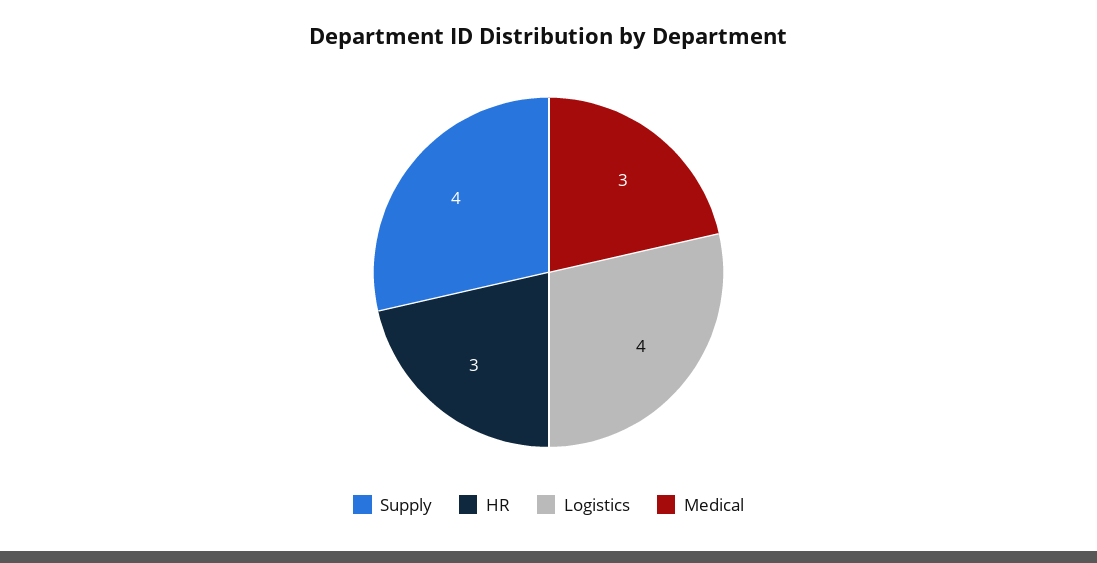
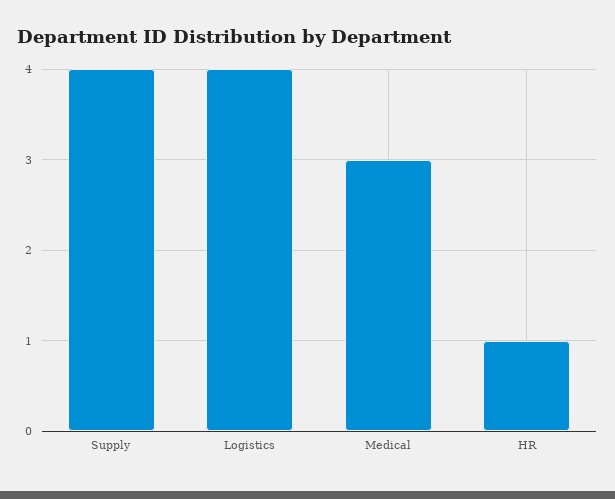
  {
    "Supply": 4,
-   "HR": 3,
+   "HR": 1,
    "Logistics": 4,
    "Medical": 3
  }

